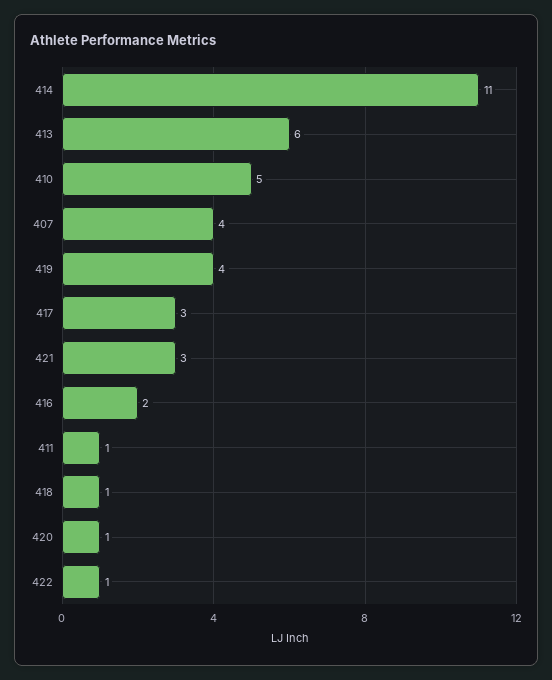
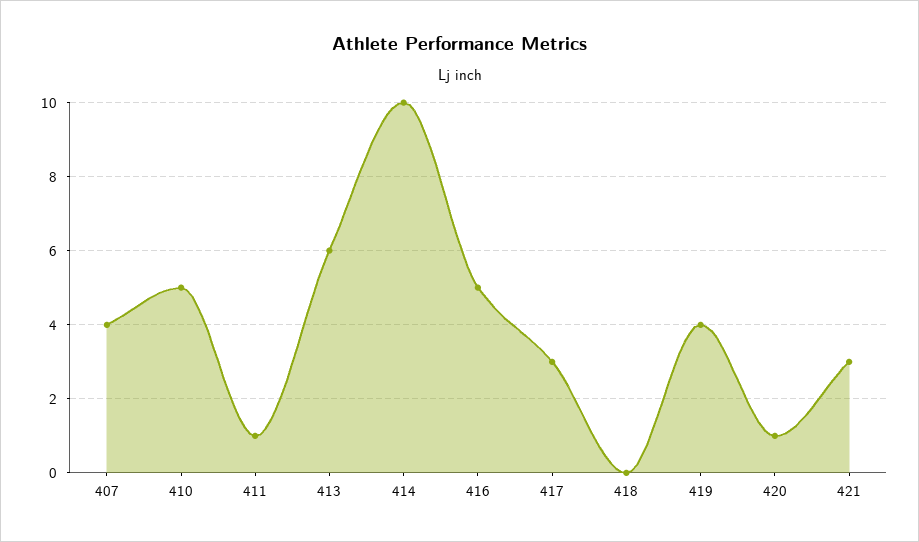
  {
-   "414": 11,
+   "414": 10,
    "413": 6,
    "410": 5,
    "407": 4,
    "419": 4,
    "417": 3,
    "421": 3,
-   "416": 2,
+   "416": 5,
    "411": 1,
-   "418": 1,
+   "418": 0,
-   "420": 1,
+   "420": 1
-   "422": 1
  }

